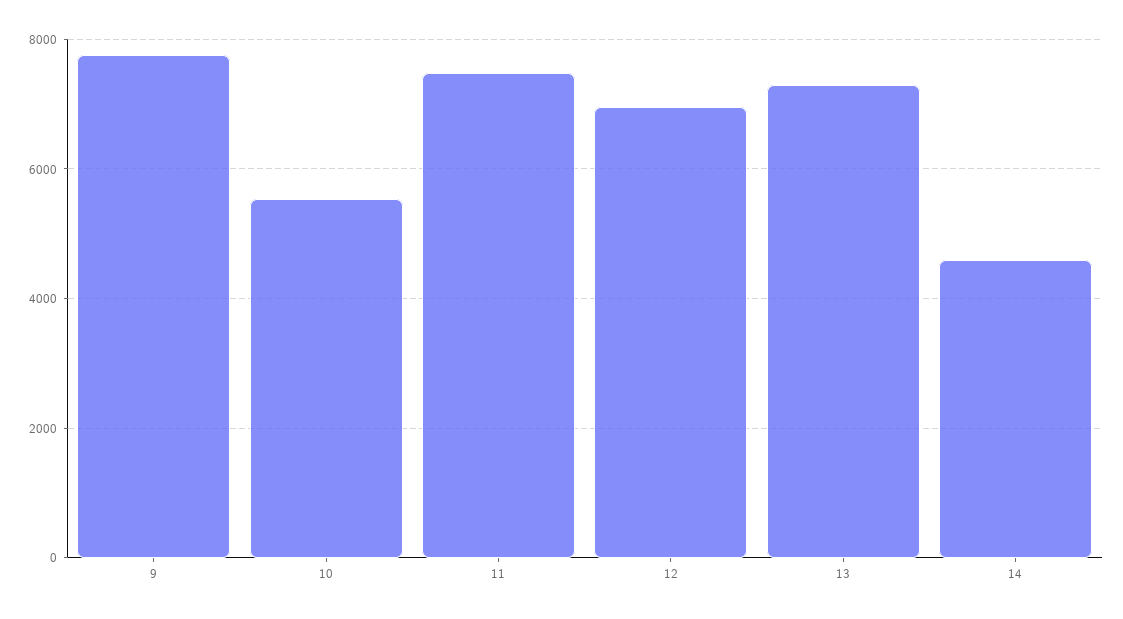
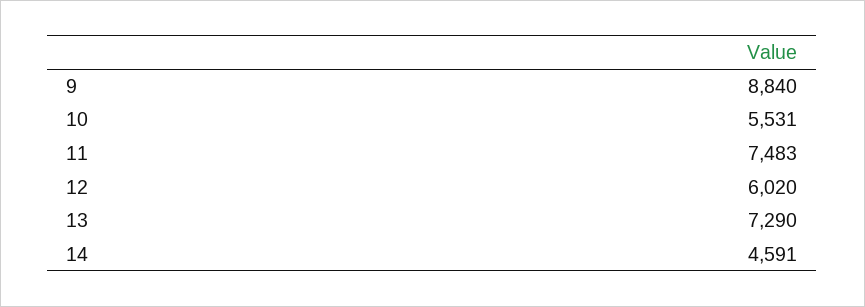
  {
-   "9": 7800,
+   "9": 8840,
    "10": 5531,
    "11": 7483,
-   "12": 7000,
+   "12": 6020,
    "13": 7290,
    "14": 4591
  }

